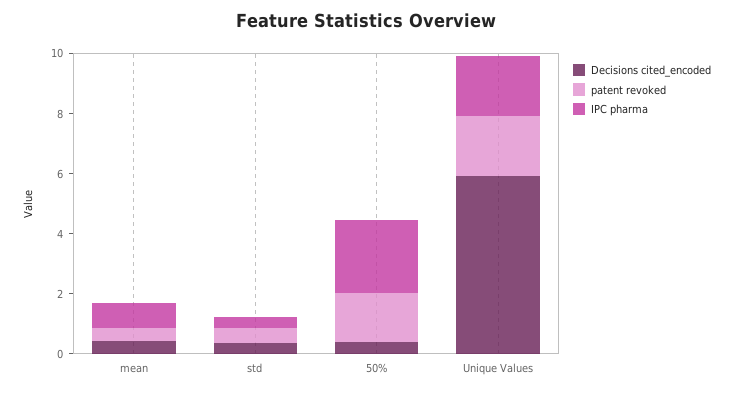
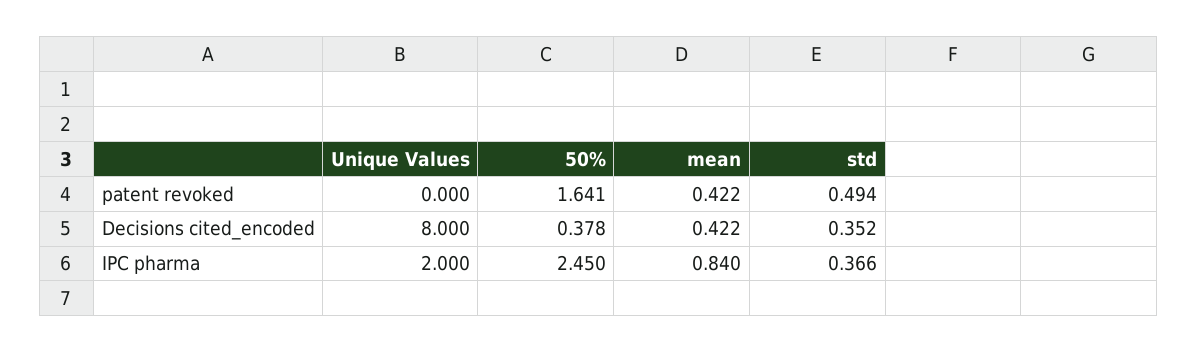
  {
    "Decisions cited_encoded": {
      "mean": 0.422,
      "std": 0.352,
      "50%": 0.378,
-     "Unique Values": 6
+     "Unique Values": 8
    },
    "patent revoked": {
      "mean": 0.422,
      "std": 0.494,
      "50%": 1.641,
-     "Unique Values": 2
+     "Unique Values": 0
    },
    "IPC pharma": {
      "mean": 0.84,
      "std": 0.366,
      "50%": 2.45,
      "Unique Values": 2
    }
  }

